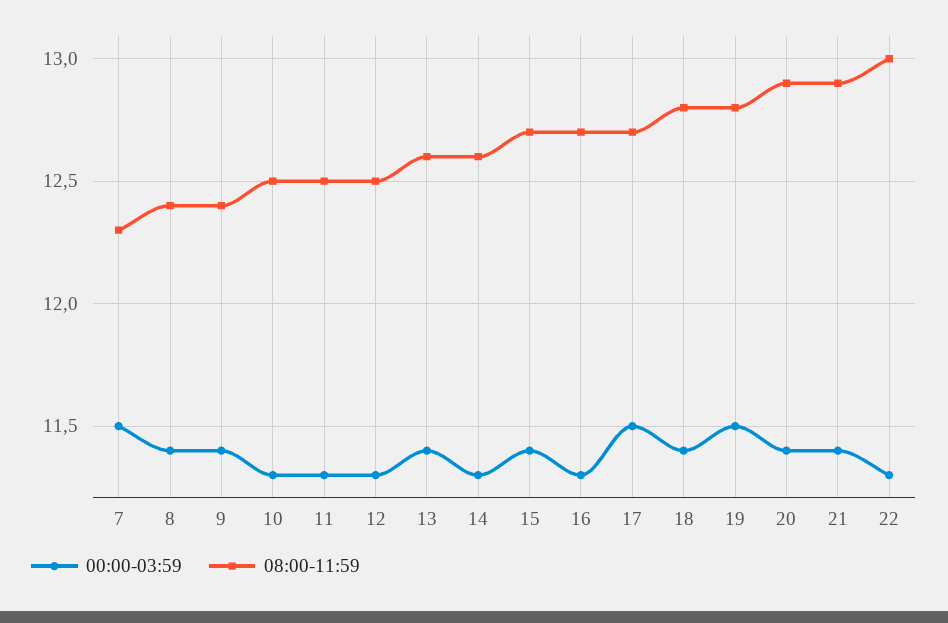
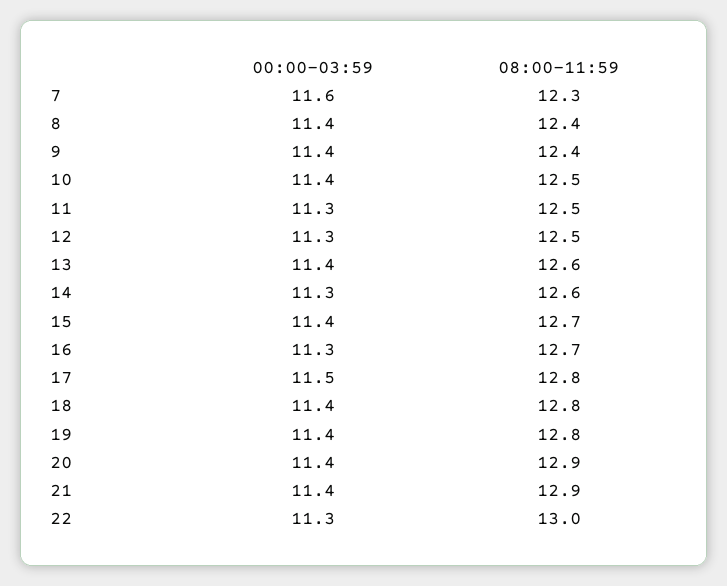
  {
    "00:00-03:59": {
-     "7": 11.5,
+     "7": 11.6,
      "8": 11.4,
      "9": 11.4,
-     "10": 11.3,
+     "10": 11.4,
      "11": 11.3,
      "12": 11.3,
      "13": 11.4,
      "14": 11.3,
      "15": 11.4,
      "16": 11.3,
      "17": 11.5,
      "18": 11.4,
-     "19": 11.5,
+     "19": 11.4,
      "20": 11.4,
      "21": 11.4,
      "22": 11.3
    },
    "08:00-11:59": {
      "7": 12.3,
      "8": 12.4,
      "9": 12.4,
      "10": 12.5,
      "11": 12.5,
      "12": 12.5,
      "13": 12.6,
      "14": 12.6,
      "15": 12.7,
      "16": 12.7,
-     "17": 12.7,
+     "17": 12.8,
      "18": 12.8,
      "19": 12.8,
      "20": 12.9,
      "21": 12.9,
      "22": 13
    }
  }

